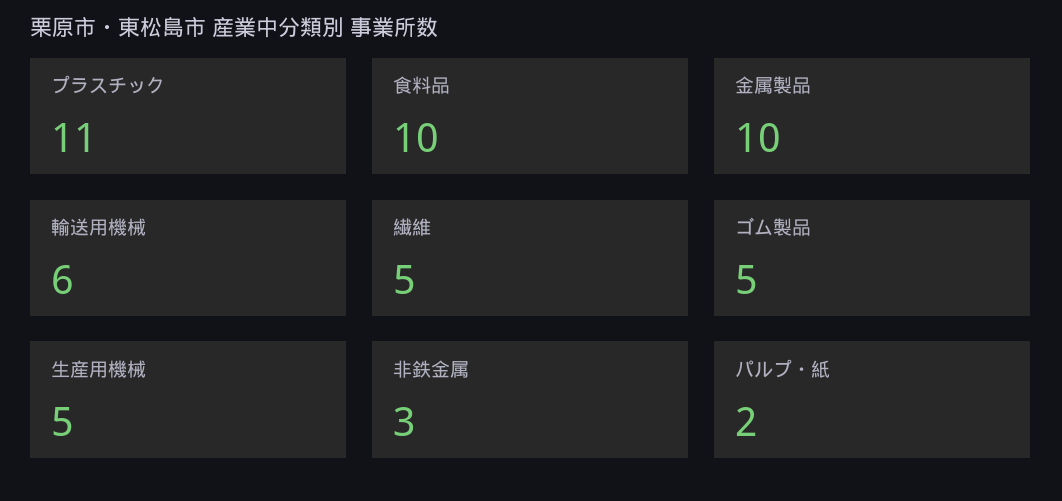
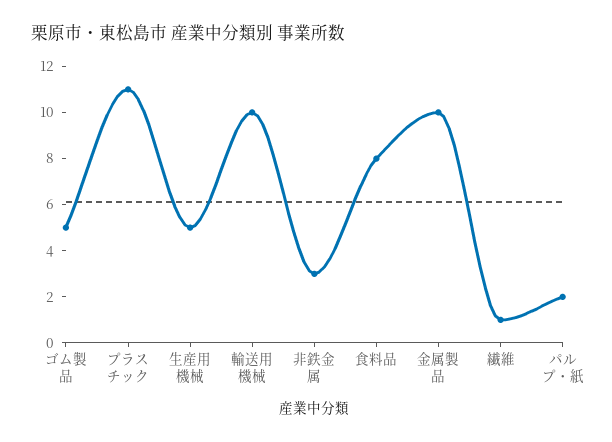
  {
    "プラスチック": 11,
-   "食料品": 10,
+   "食料品": 8,
    "金属製品": 10,
-   "輸送用機械": 6,
+   "輸送用機械": 10,
-   "繊維": 5,
+   "繊維": 1,
    "ゴム製品": 5,
    "生産用機械": 5,
    "非鉄金属": 3,
    "パルプ・紙": 2
  }

